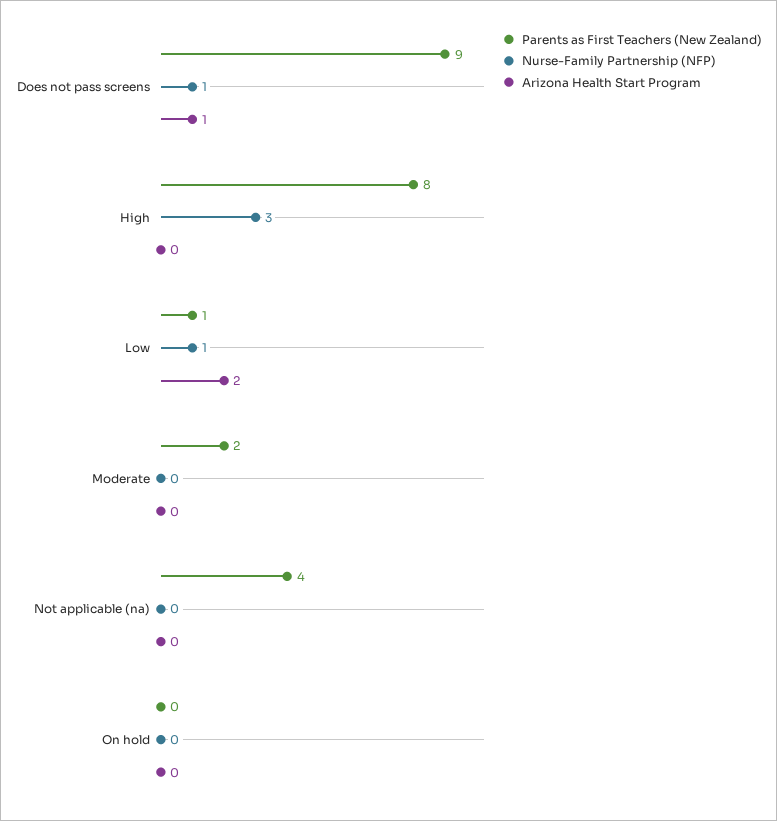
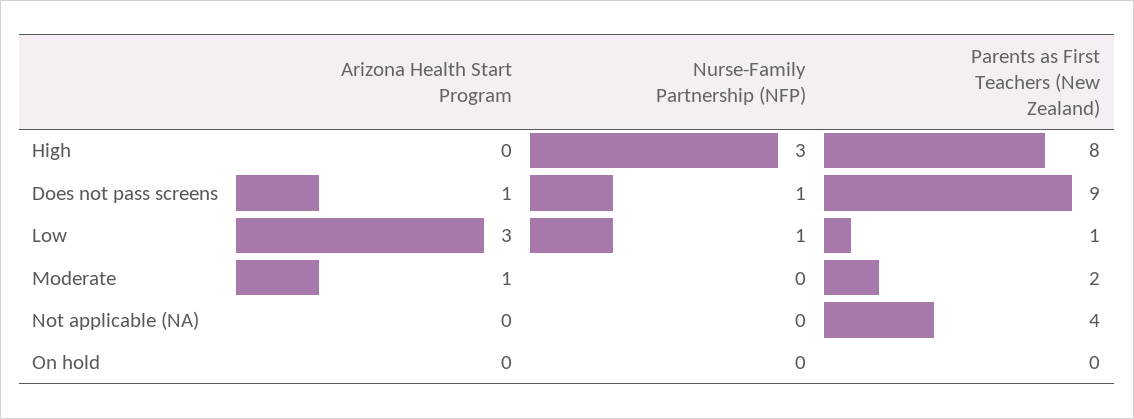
  {
    "Parents as First Teachers (New Zealand)": {
      "Does not pass screens": 9,
      "High": 8,
      "Low": 1,
      "Moderate": 2,
      "Not applicable (na)": 4,
      "On hold": 0
    },
    "Nurse-Family Partnership (NFP)": {
      "Does not pass screens": 1,
      "High": 3,
      "Low": 1,
      "Moderate": 0,
      "Not applicable (na)": 0,
      "On hold": 0
    },
    "Arizona Health Start Program": {
      "Does not pass screens": 1,
      "High": 0,
-     "Low": 2,
+     "Low": 3,
-     "Moderate": 0,
+     "Moderate": 1,
      "Not applicable (na)": 0,
      "On hold": 0
    }
  }

